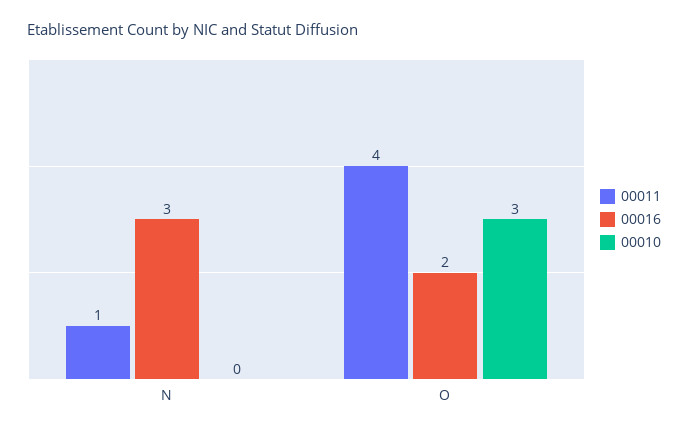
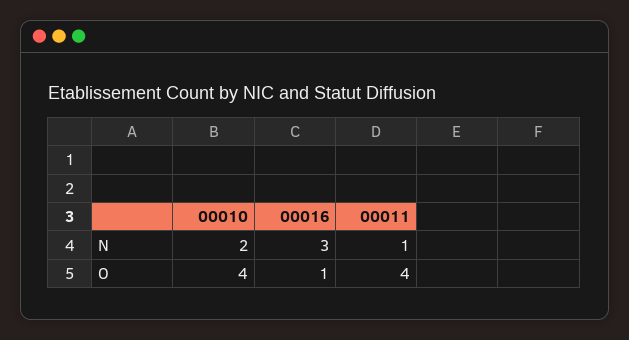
  {
    "00011": {
      "N": 1,
      "O": 4
    },
    "00016": {
      "N": 3,
-     "O": 2
+     "O": 1
    },
    "00010": {
-     "N": 0,
+     "N": 2,
-     "O": 3
+     "O": 4
    }
  }

